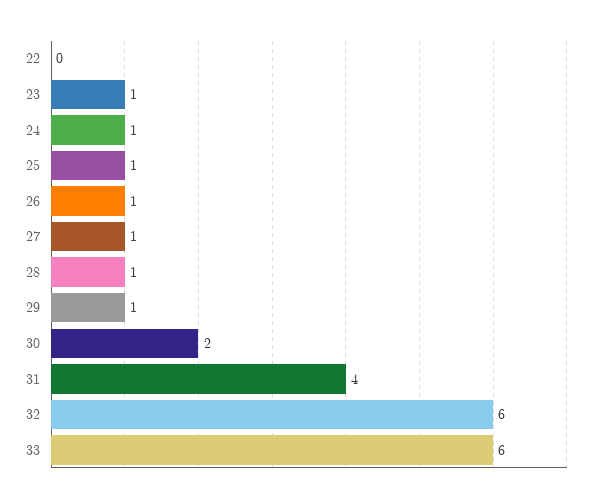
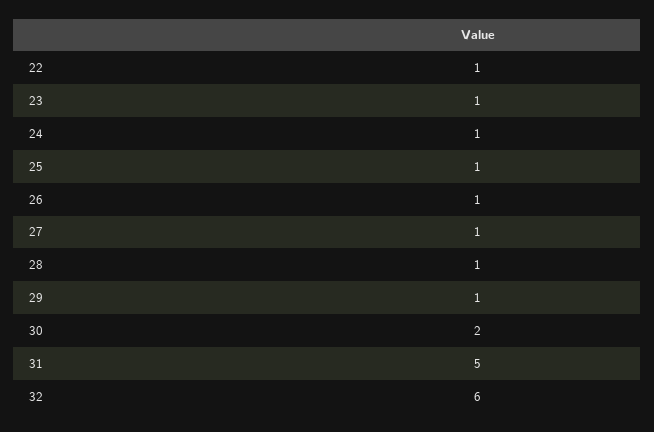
  {
-   "22": 0,
+   "22": 1,
    "23": 1,
    "24": 1,
    "25": 1,
    "26": 1,
    "27": 1,
    "28": 1,
    "29": 1,
    "30": 2,
-   "31": 4,
+   "31": 5,
-   "32": 6,
+   "32": 6
-   "33": 6
  }

